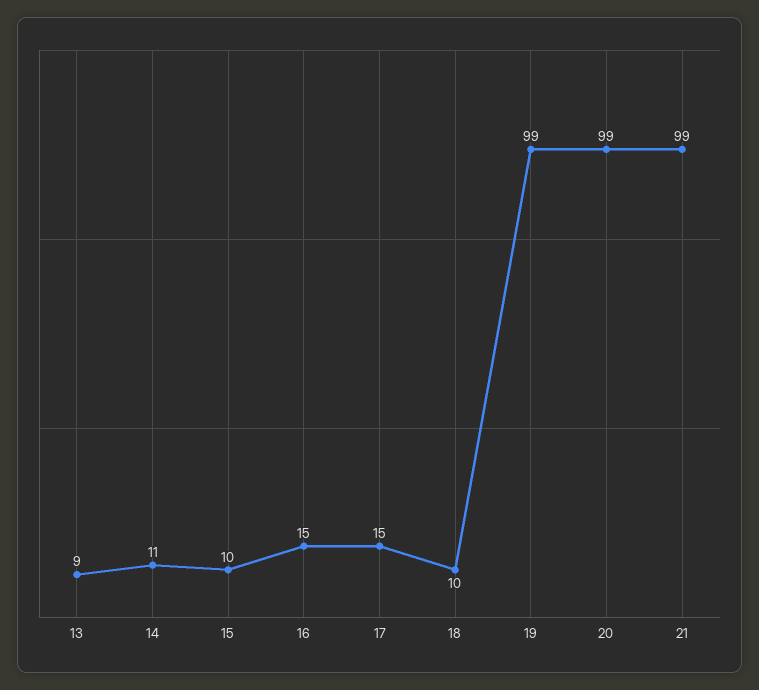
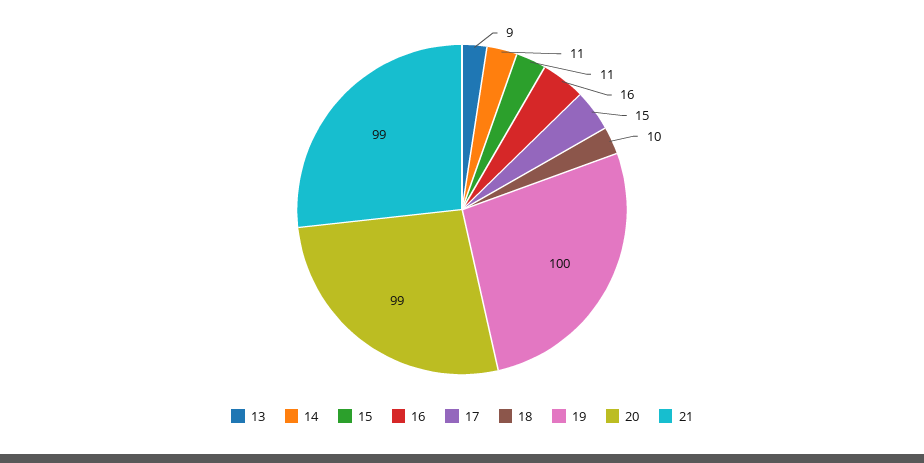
  {
    "13": 9,
    "14": 11,
-   "15": 10,
+   "15": 11,
-   "16": 15,
+   "16": 16,
    "17": 15,
    "18": 10,
-   "19": 99,
+   "19": 100,
    "20": 99,
    "21": 99
  }

